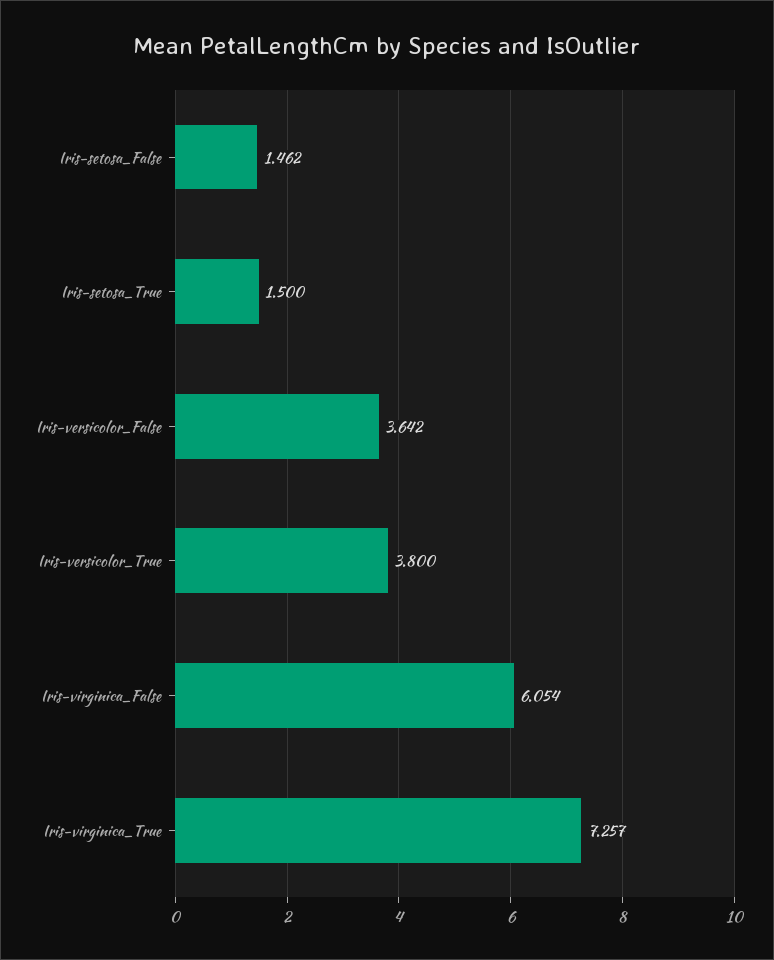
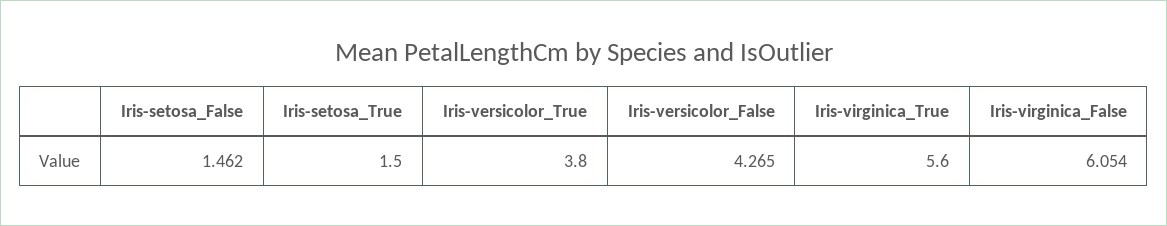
  {
    "Iris-setosa_False": 1.462,
    "Iris-setosa_True": 1.5,
-   "Iris-versicolor_False": 3.642,
+   "Iris-versicolor_False": 4.265,
    "Iris-versicolor_True": 3.8,
    "Iris-virginica_False": 6.054,
-   "Iris-virginica_True": 7.257
+   "Iris-virginica_True": 5.6
  }

